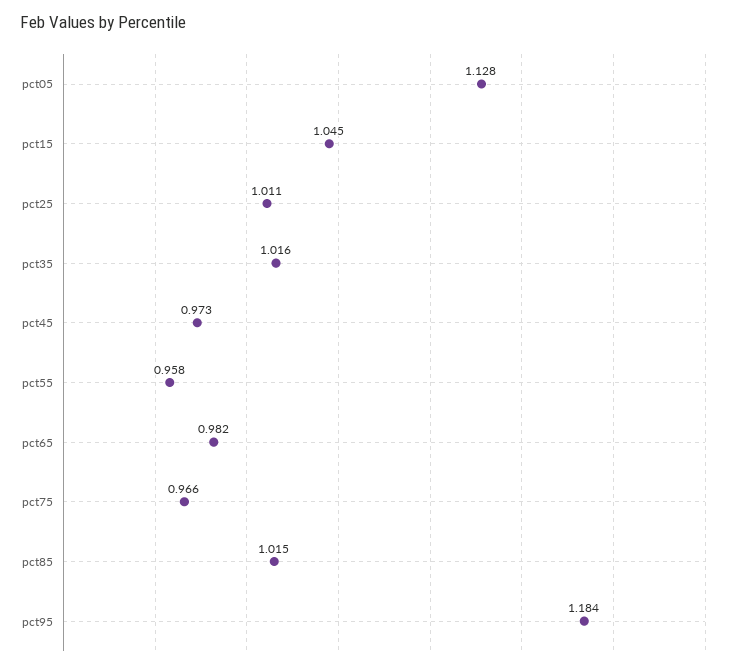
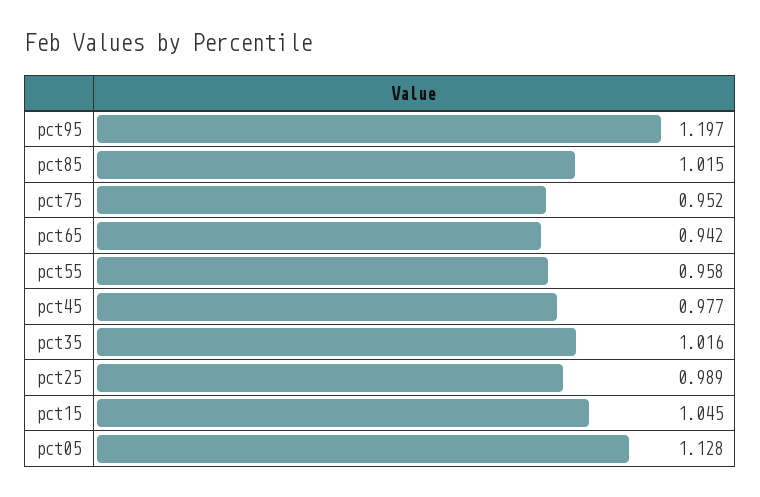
  {
    "pct05": 1.128,
    "pct15": 1.045,
-   "pct25": 1.011,
+   "pct25": 0.989,
    "pct35": 1.016,
-   "pct45": 0.973,
+   "pct45": 0.977,
    "pct55": 0.958,
-   "pct65": 0.982,
+   "pct65": 0.942,
-   "pct75": 0.966,
+   "pct75": 0.952,
    "pct85": 1.015,
-   "pct95": 1.184
+   "pct95": 1.197
  }

